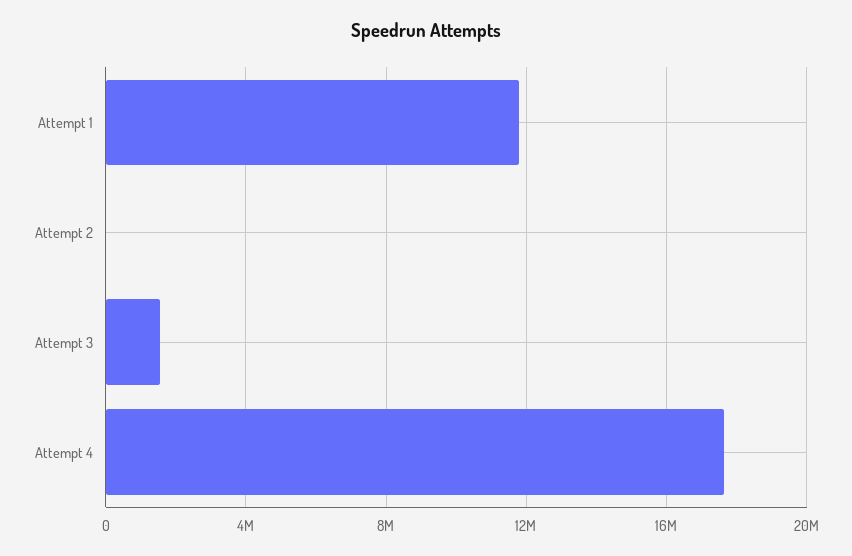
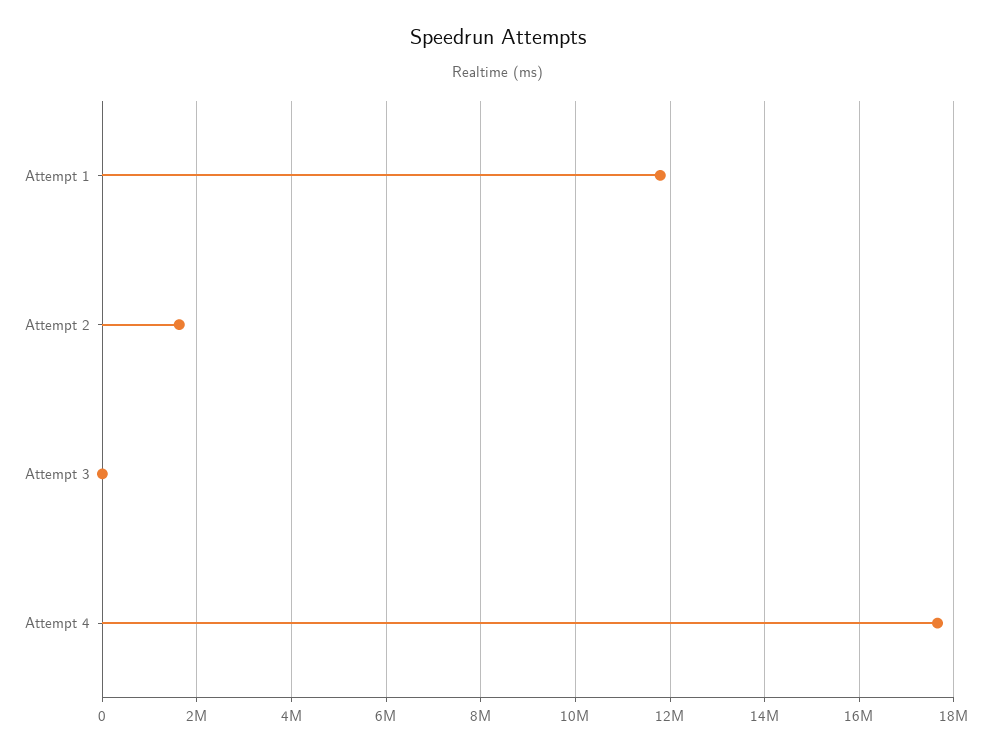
  {
    "Attempt 1": 11800000,
-   "Attempt 2": 0,
+   "Attempt 2": 1600000,
-   "Attempt 3": 1500000,
+   "Attempt 3": 0,
    "Attempt 4": 17600000
  }

